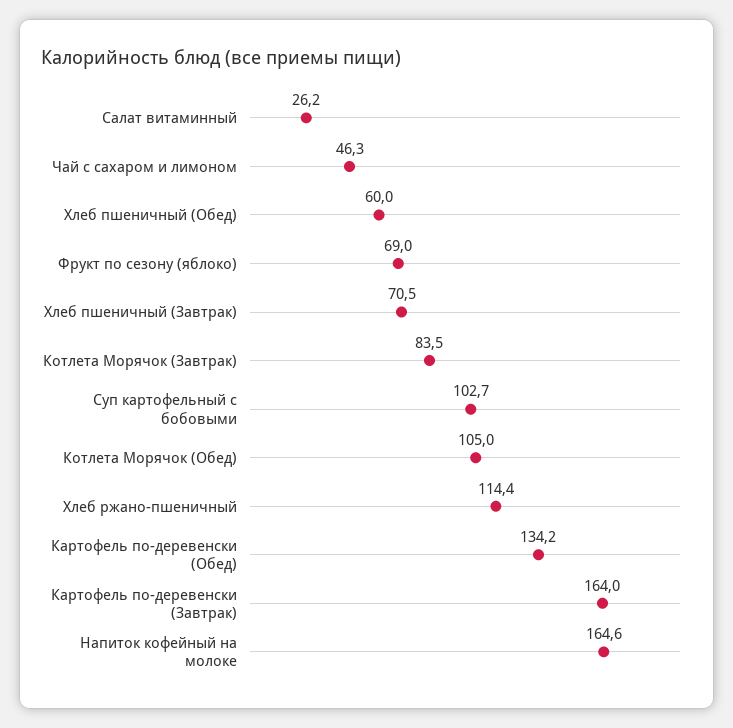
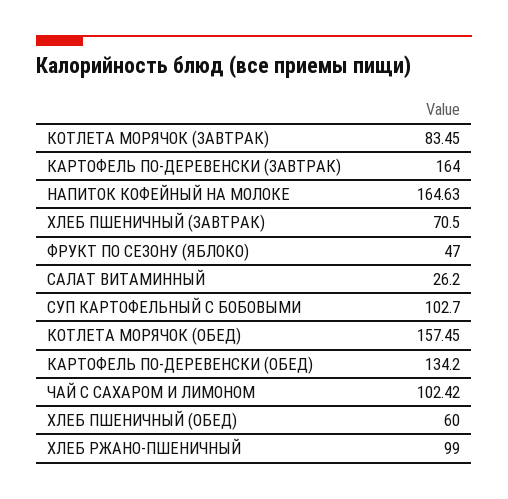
  {
    "Салат витаминный": 26.2,
-   "Чай с сахаром и лимоном": 46.3,
+   "Чай с сахаром и лимоном": 102.42,
    "Хлеб пшеничный (Обед)": 60,
-   "Фрукт по сезону (яблоко)": 69,
+   "Фрукт по сезону (яблоко)": 47,
    "Хлеб пшеничный (Завтрак)": 70.5,
    "Котлета Морячок (Завтрак)": 83.45,
    "Суп картофельный с бобовыми": 102.7,
-   "Котлета Морячок (Обед)": 105,
+   "Котлета Морячок (Обед)": 157.45,
-   "Хлеб ржано-пшеничный": 114.4,
+   "Хлеб ржано-пшеничный": 99,
    "Картофель по-деревенски (Обед)": 134.2,
    "Картофель по-деревенски (Завтрак)": 164,
    "Напиток кофейный на молоке": 164.63
  }

